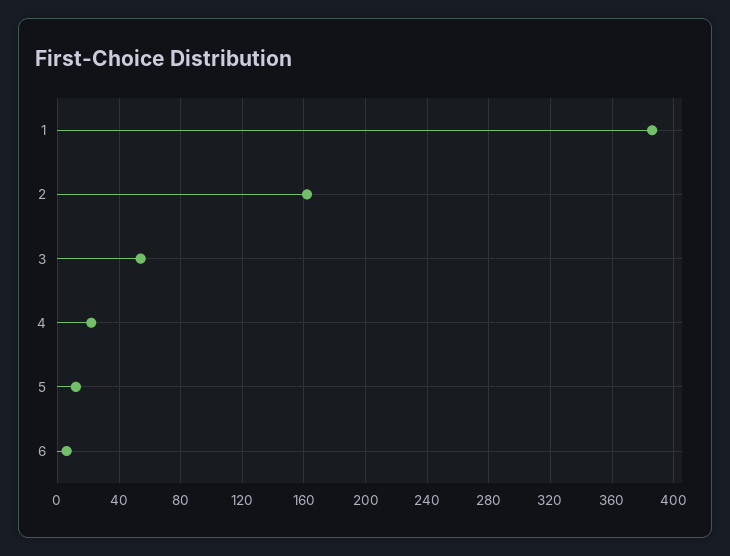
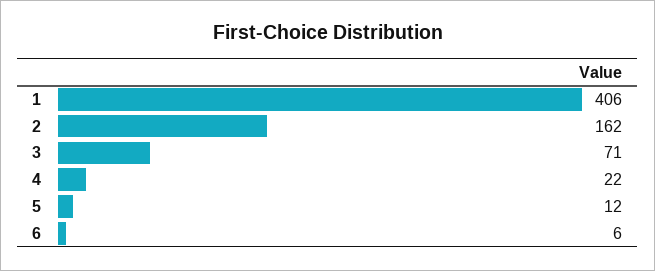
  {
-   "1": 385,
+   "1": 406,
    "2": 162,
-   "3": 55,
+   "3": 71,
    "4": 22,
    "5": 12,
    "6": 6
  }

